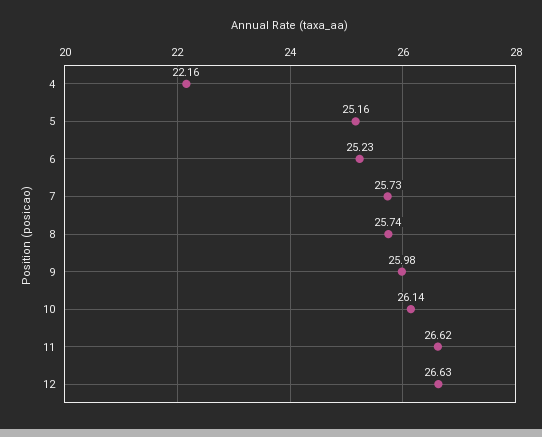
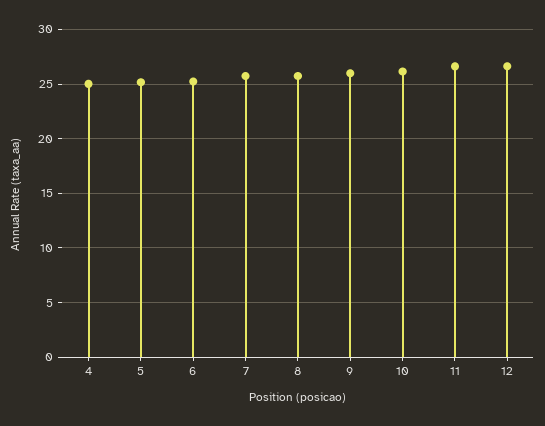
  {
-   "4": 22.16,
+   "4": 25,
    "5": 25.16,
    "6": 25.23,
    "7": 25.73,
    "8": 25.74,
    "9": 25.98,
    "10": 26.14,
    "11": 26.62,
    "12": 26.63
  }

